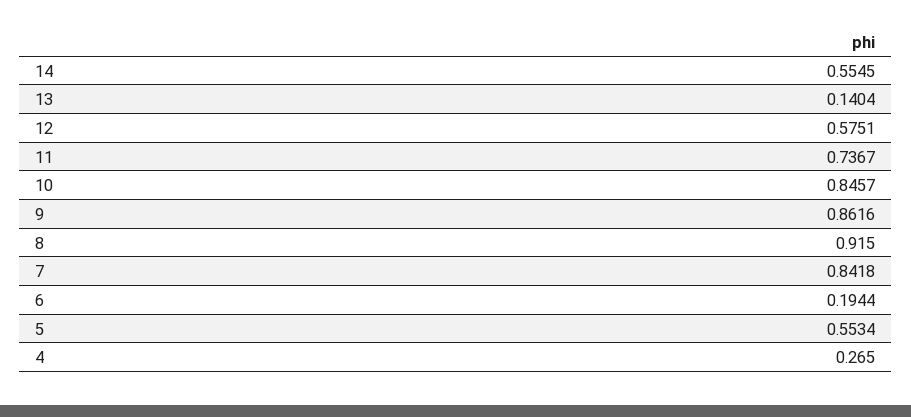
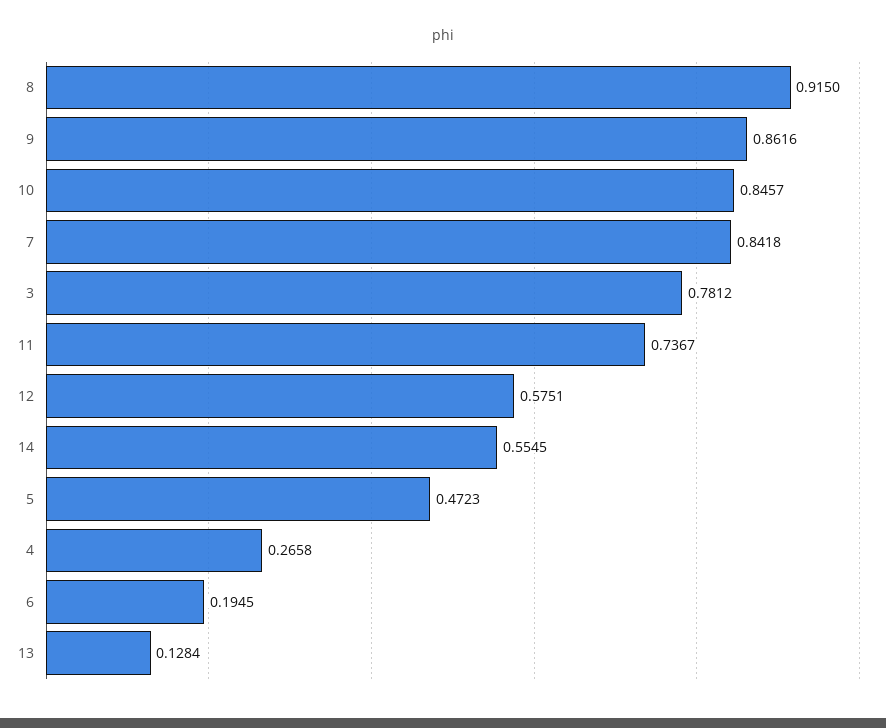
  {
    "14": 0.5545,
-   "13": 0.1404,
+   "13": 0.1284,
    "12": 0.5751,
    "11": 0.7367,
    "10": 0.8457,
    "9": 0.8616,
    "8": 0.915,
    "7": 0.8418,
-   "6": 0.1944,
+   "6": 0.1945,
-   "5": 0.5534,
+   "5": 0.4723,
-   "4": 0.265
+   "4": 0.2658,
+   "3": 0.7812
  }

